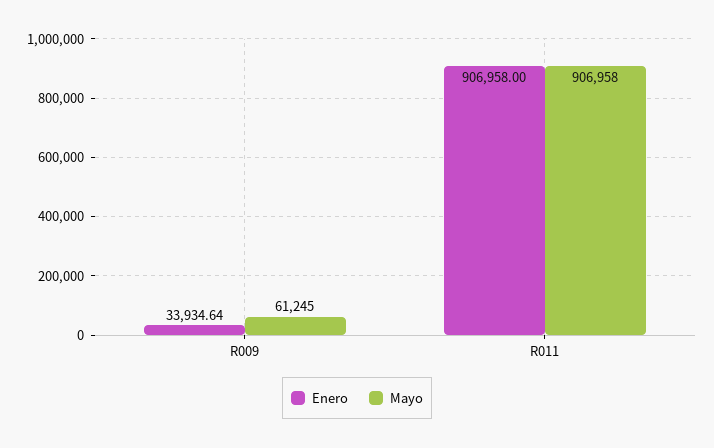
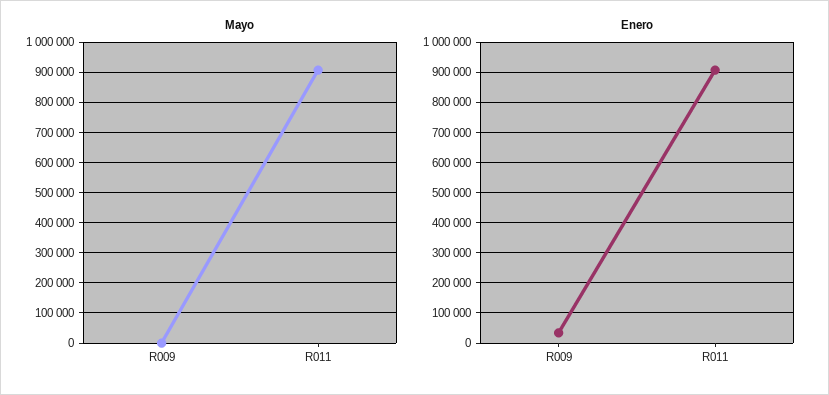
  {
    "Enero": {
      "R009": 33934.64,
      "R011": 906958
    },
    "Mayo": {
-     "R009": 61245,
+     "R009": 0,
      "R011": 906958
    }
  }

